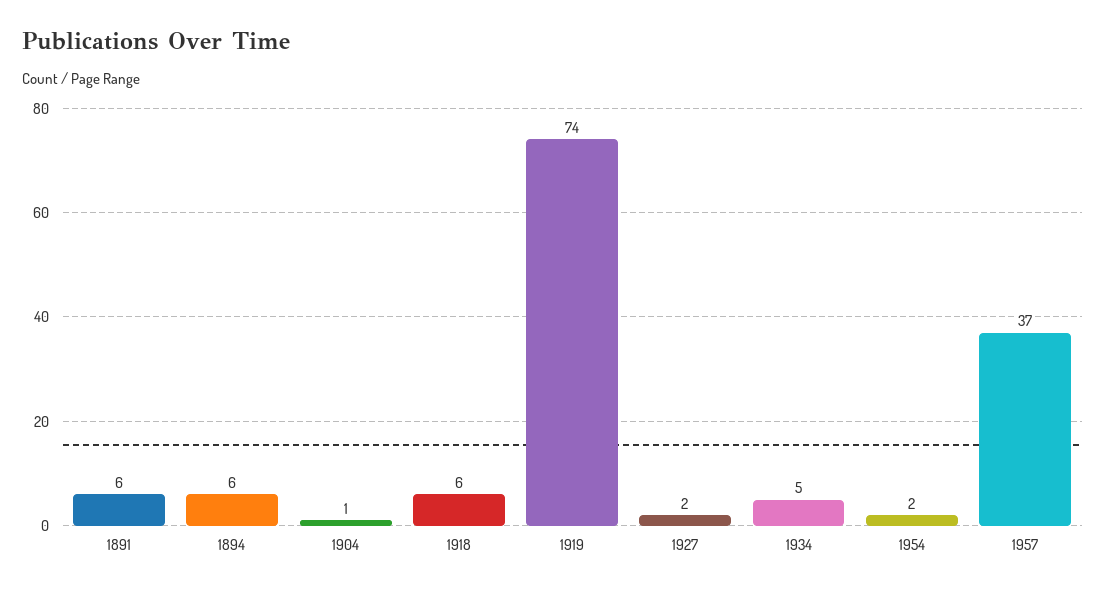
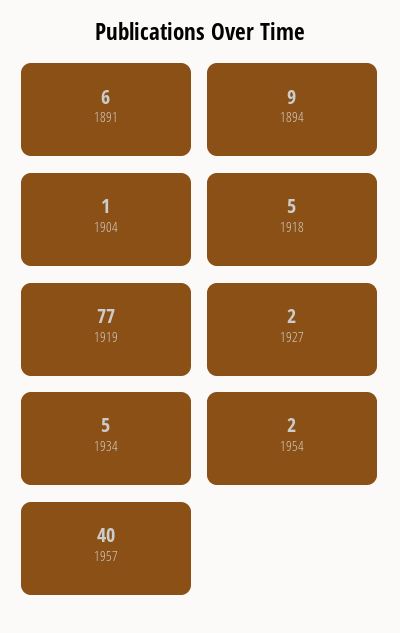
  {
    "1891": 6,
-   "1894": 6,
+   "1894": 9,
    "1904": 1,
-   "1918": 6,
+   "1918": 5,
-   "1919": 74,
+   "1919": 77,
    "1927": 2,
    "1934": 5,
    "1954": 2,
-   "1957": 37
+   "1957": 40
  }

